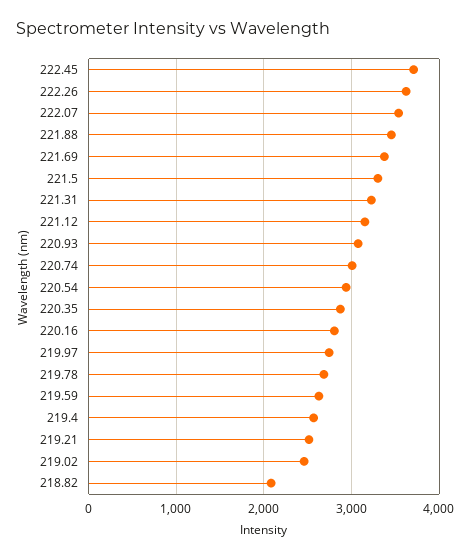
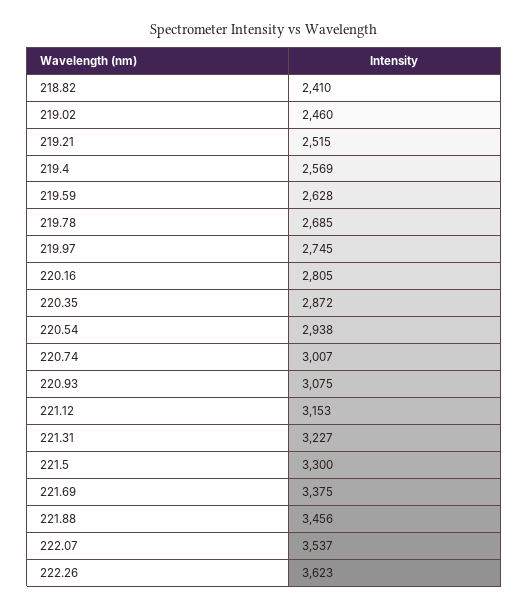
  {
-   "222.45": 3700,
    "222.26": 3623,
    "222.07": 3537,
    "221.88": 3456,
    "221.69": 3375,
    "221.5": 3300,
    "221.31": 3227,
    "221.12": 3153,
    "220.93": 3075,
    "220.74": 3007,
    "220.54": 2938,
    "220.35": 2872,
    "220.16": 2805,
    "219.97": 2745,
    "219.78": 2685,
    "219.59": 2628,
    "219.4": 2569,
    "219.21": 2515,
    "219.02": 2460,
-   "218.82": 2100
+   "218.82": 2410
  }

